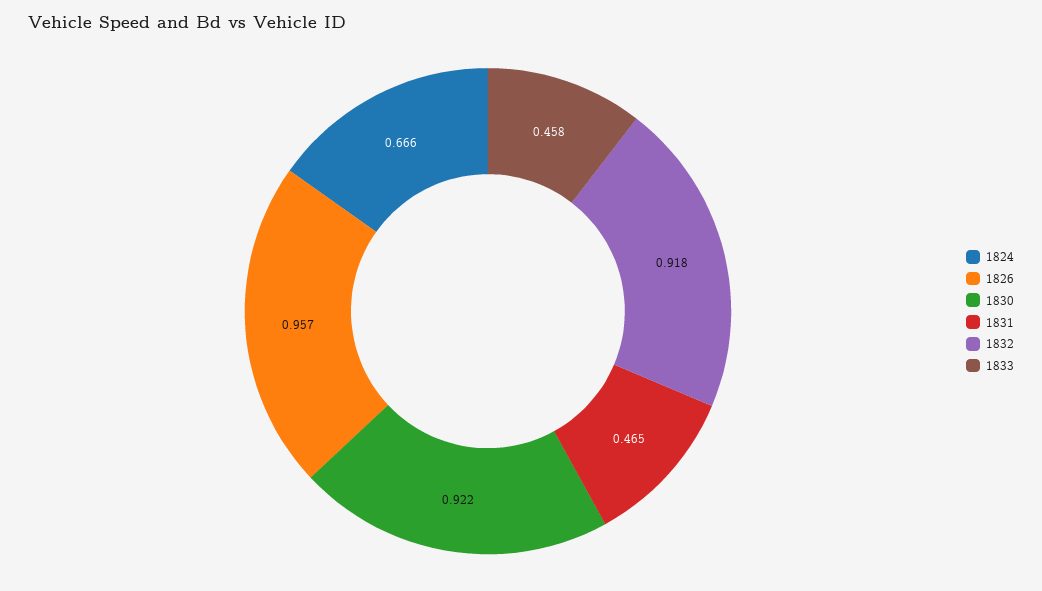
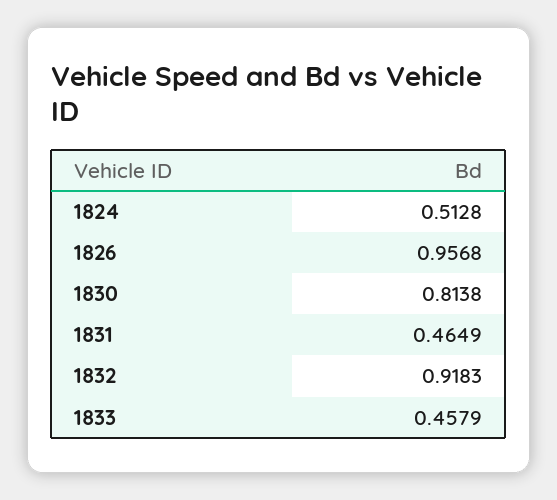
  {
-   "1824": 0.666,
+   "1824": 0.5128,
    "1826": 0.9568,
-   "1830": 0.922,
+   "1830": 0.8138,
    "1831": 0.4649,
    "1832": 0.9183,
    "1833": 0.4579
  }

